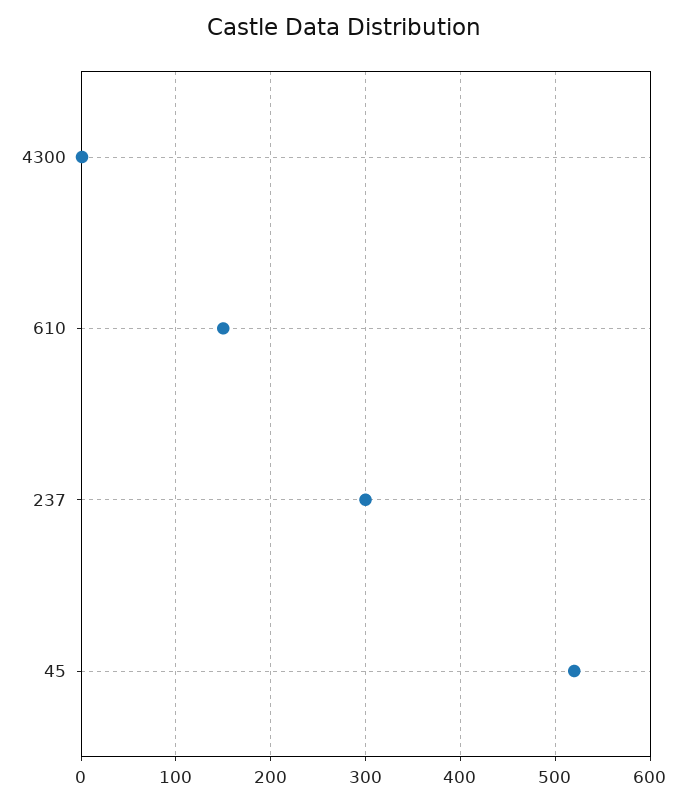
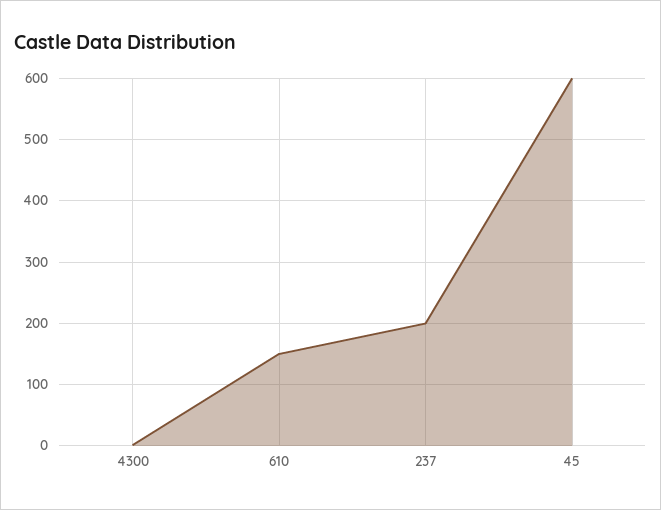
  {
    "4300": 0,
    "610": 150,
-   "237": 300,
+   "237": 200,
-   "45": 520
+   "45": 600
  }

